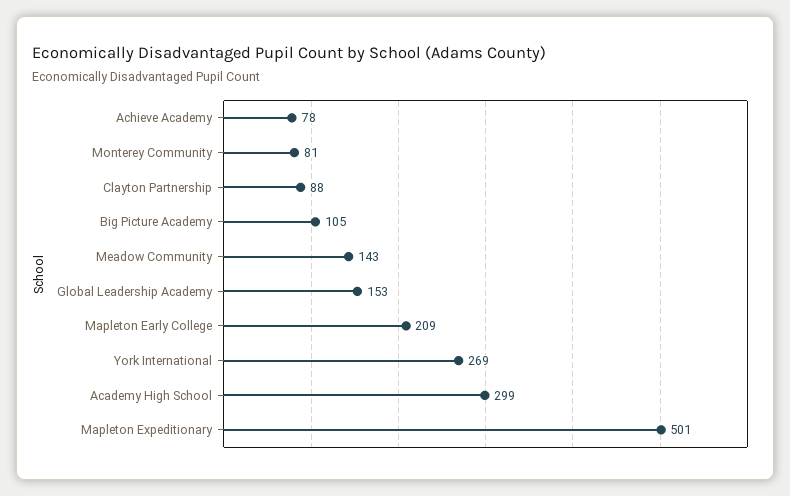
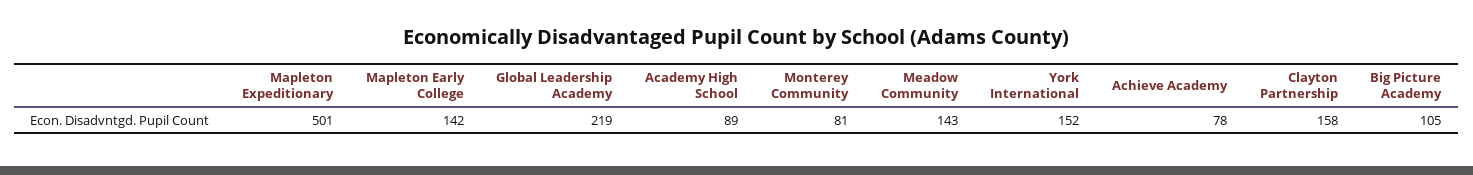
  {
    "Achieve Academy": 78,
    "Monterey Community": 81,
-   "Clayton Partnership": 88,
+   "Clayton Partnership": 158,
    "Big Picture Academy": 105,
    "Meadow Community": 143,
-   "Global Leadership Academy": 153,
+   "Global Leadership Academy": 219,
-   "Mapleton Early College": 209,
+   "Mapleton Early College": 142,
-   "York International": 269,
+   "York International": 152,
-   "Academy High School": 299,
+   "Academy High School": 89,
    "Mapleton Expeditionary": 501
  }

